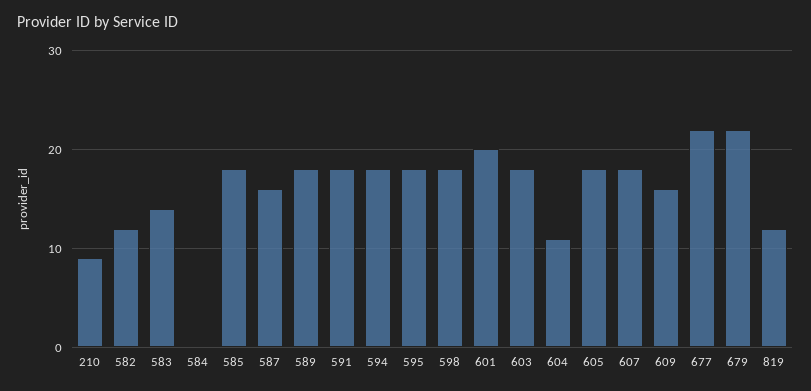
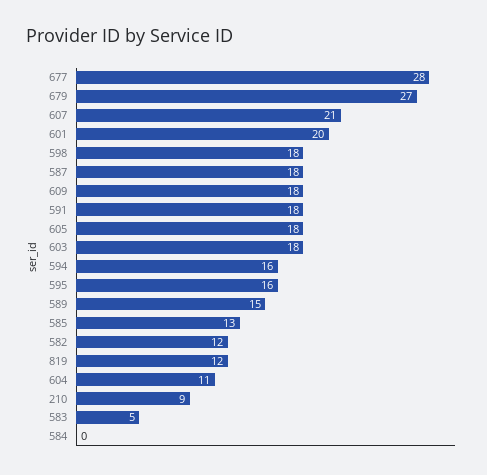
  {
    "210": 9,
    "582": 12,
-   "583": 14,
+   "583": 5,
    "584": 0,
-   "585": 18,
+   "585": 13,
-   "587": 16,
+   "587": 18,
-   "589": 18,
+   "589": 15,
    "591": 18,
-   "594": 18,
+   "594": 16,
-   "595": 18,
+   "595": 16,
    "598": 18,
    "601": 20,
    "603": 18,
    "604": 11,
    "605": 18,
-   "607": 18,
+   "607": 21,
-   "609": 16,
+   "609": 18,
-   "677": 22,
+   "677": 28,
-   "679": 22,
+   "679": 27,
    "819": 12
  }

